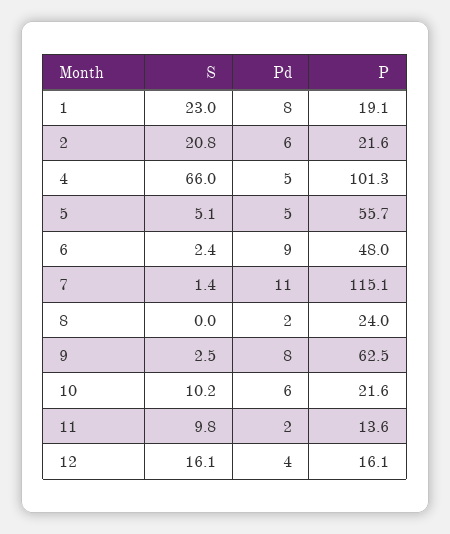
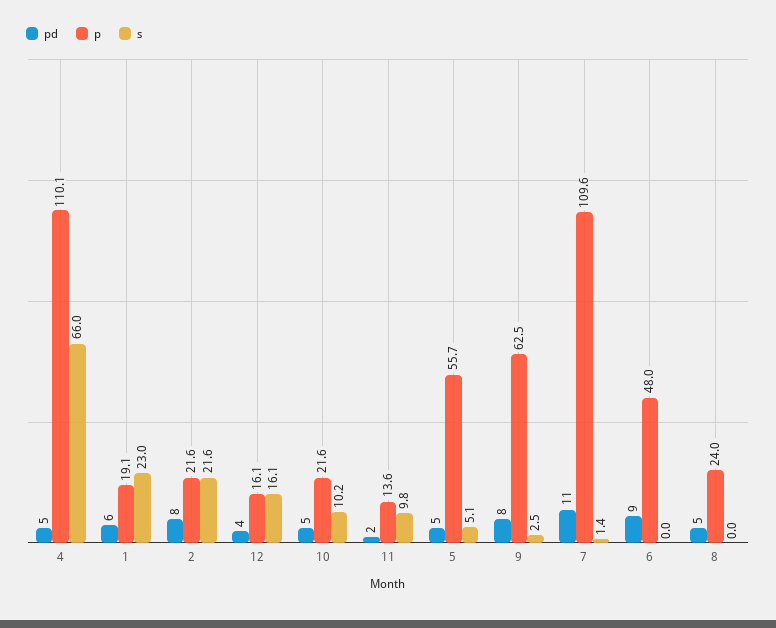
  {
    "S": {
      "1": 23,
-     "2": 20.8,
+     "2": 21.6,
      "4": 66,
      "5": 5.1,
-     "6": 2.4,
+     "6": 0,
      "7": 1.4,
      "8": 0,
      "9": 2.5,
      "10": 10.2,
      "11": 9.8,
      "12": 16.1
    },
    "Pd": {
-     "1": 8,
+     "1": 6,
-     "2": 6,
+     "2": 8,
      "4": 5,
      "5": 5,
      "6": 9,
      "7": 11,
-     "8": 2,
+     "8": 5,
      "9": 8,
-     "10": 6,
+     "10": 5,
      "11": 2,
      "12": 4
    },
    "P": {
      "1": 19.1,
      "2": 21.6,
-     "4": 101.3,
+     "4": 110.1,
      "5": 55.7,
      "6": 48,
-     "7": 115.1,
+     "7": 109.6,
      "8": 24,
      "9": 62.5,
      "10": 21.6,
      "11": 13.6,
      "12": 16.1
    }
  }

